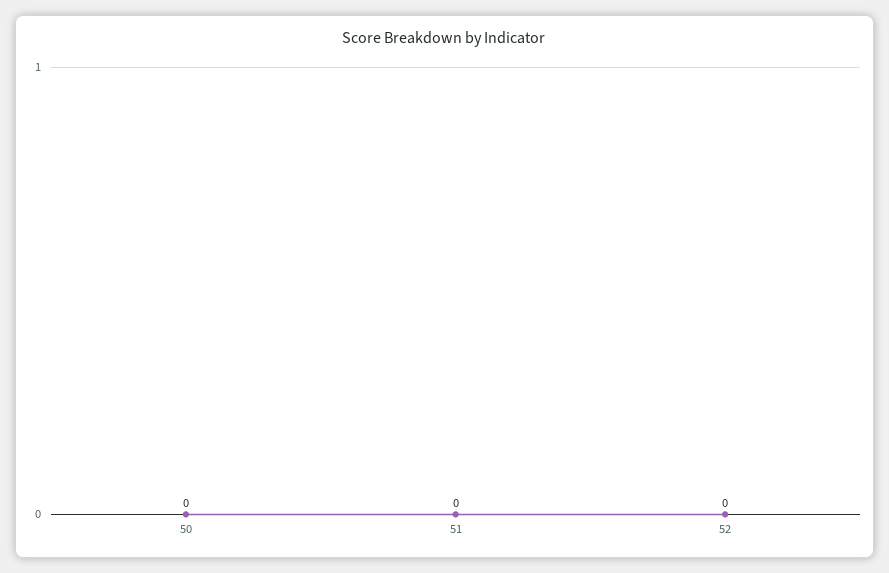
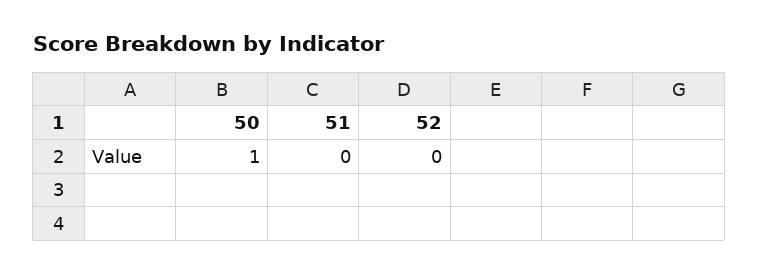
  {
-   "50": 0,
+   "50": 1,
    "51": 0,
    "52": 0
  }

